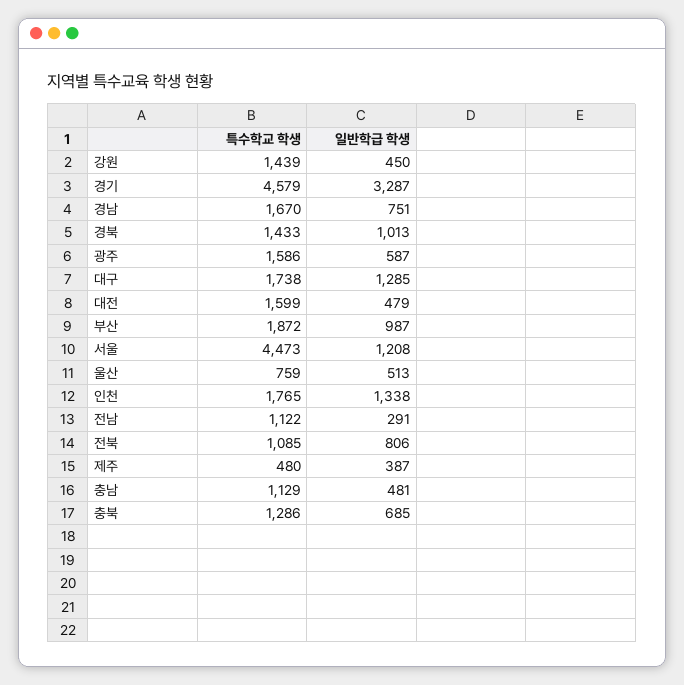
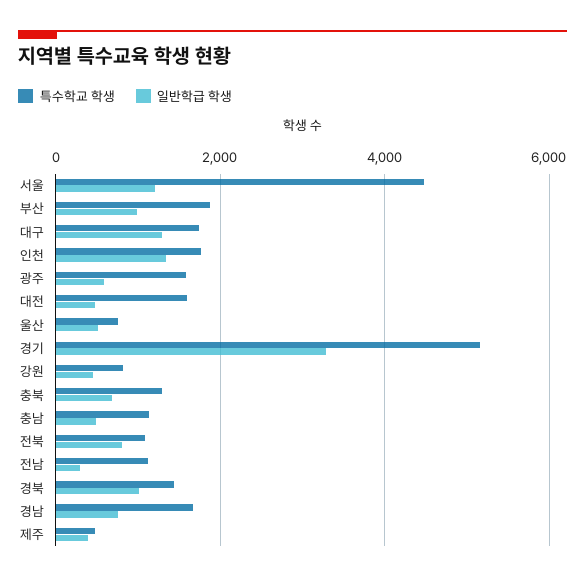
  {
    "특수학교 학생": {
-     "강원": 1439,
+     "강원": 800,
-     "경기": 4579,
+     "경기": 5200,
      "경남": 1670,
      "경북": 1433,
      "광주": 1586,
      "대구": 1738,
      "대전": 1599,
      "부산": 1872,
      "서울": 4473,
      "울산": 759,
      "인천": 1765,
      "전남": 1122,
      "전북": 1085,
      "제주": 480,
      "충남": 1129,
      "충북": 1286
    },
    "일반학급 학생": {
      "강원": 450,
      "경기": 3287,
      "경남": 751,
      "경북": 1013,
      "광주": 587,
      "대구": 1285,
      "대전": 479,
      "부산": 987,
      "서울": 1208,
      "울산": 513,
      "인천": 1338,
      "전남": 291,
      "전북": 806,
      "제주": 387,
      "충남": 481,
      "충북": 685
    }
  }

